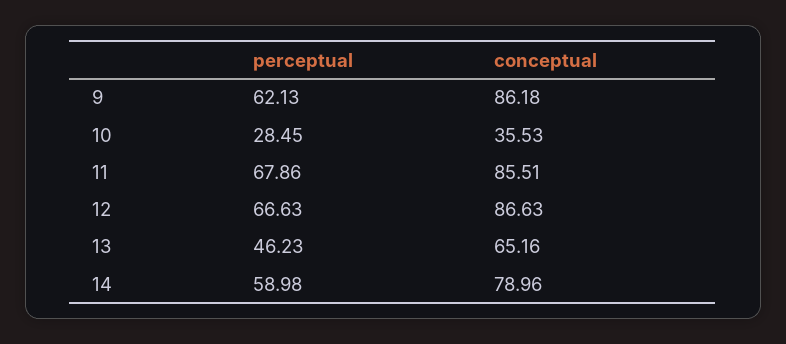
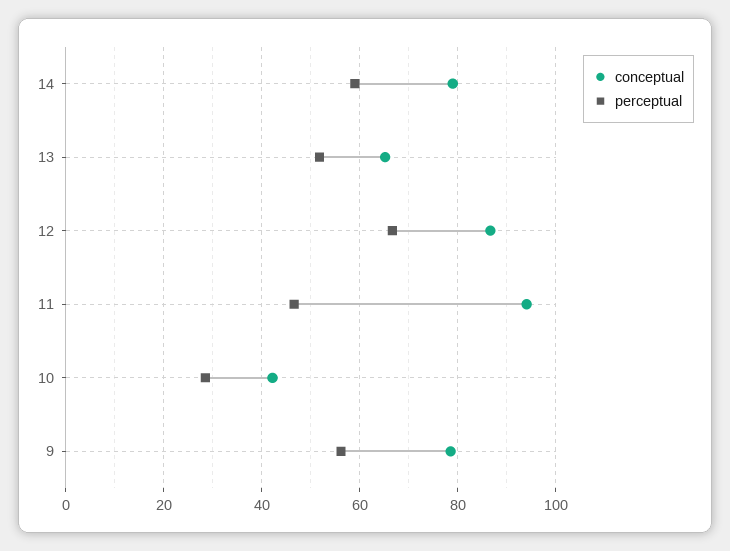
  {
    "perceptual": {
-     "9": 62.13,
+     "9": 56,
      "10": 28.45,
-     "11": 67.86,
+     "11": 46,
      "12": 66.63,
-     "13": 46.23,
+     "13": 52,
      "14": 58.98
    },
    "conceptual": {
-     "9": 86.18,
+     "9": 78,
-     "10": 35.53,
+     "10": 42,
-     "11": 85.51,
+     "11": 94,
      "12": 86.63,
      "13": 65.16,
      "14": 78.96
    }
  }

